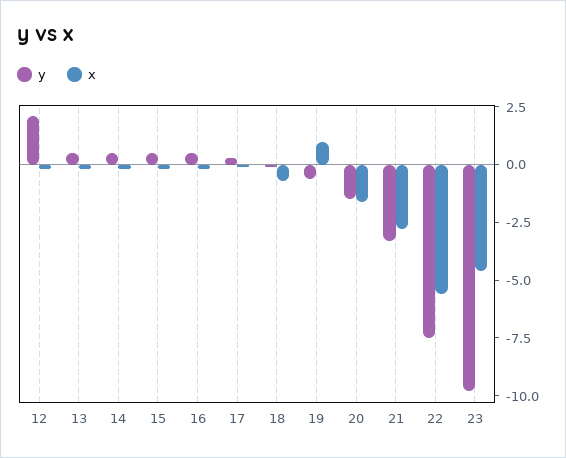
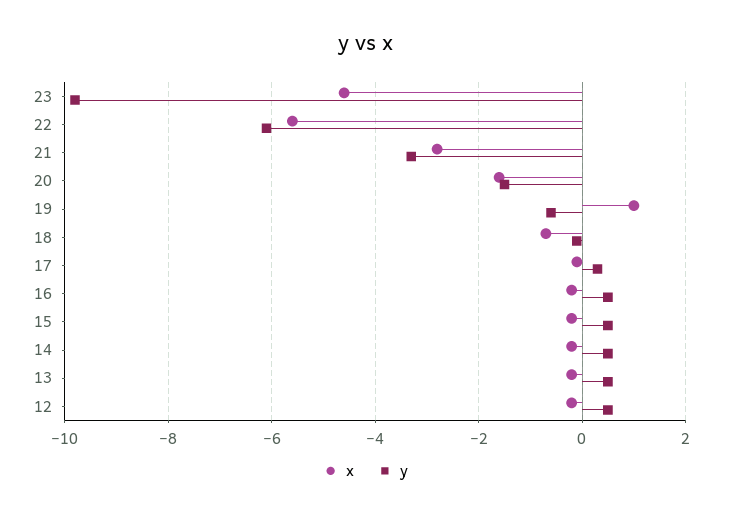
  {
    "y": {
-     "12": 2,
+     "12": 0.5,
      "13": 0.5,
      "14": 0.5,
      "15": 0.5,
      "16": 0.5,
      "17": 0.5,
      "18": 0,
      "19": -0.5,
      "20": -1.5,
      "21": -3.5,
-     "22": -7.5,
+     "22": -6,
      "23": -10
    },
    "x": {
      "12": 0,
      "13": 0,
      "14": 0,
      "15": 0,
      "16": 0,
      "17": 0,
      "18": -0.5,
      "19": 1,
      "20": -1.5,
      "21": -3,
      "22": -5.5,
      "23": -4.5
    }
  }

